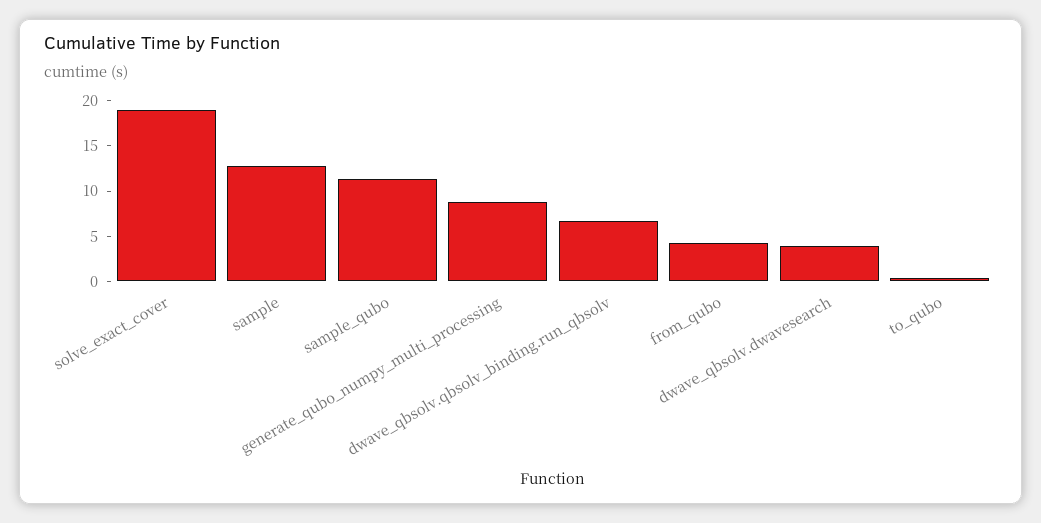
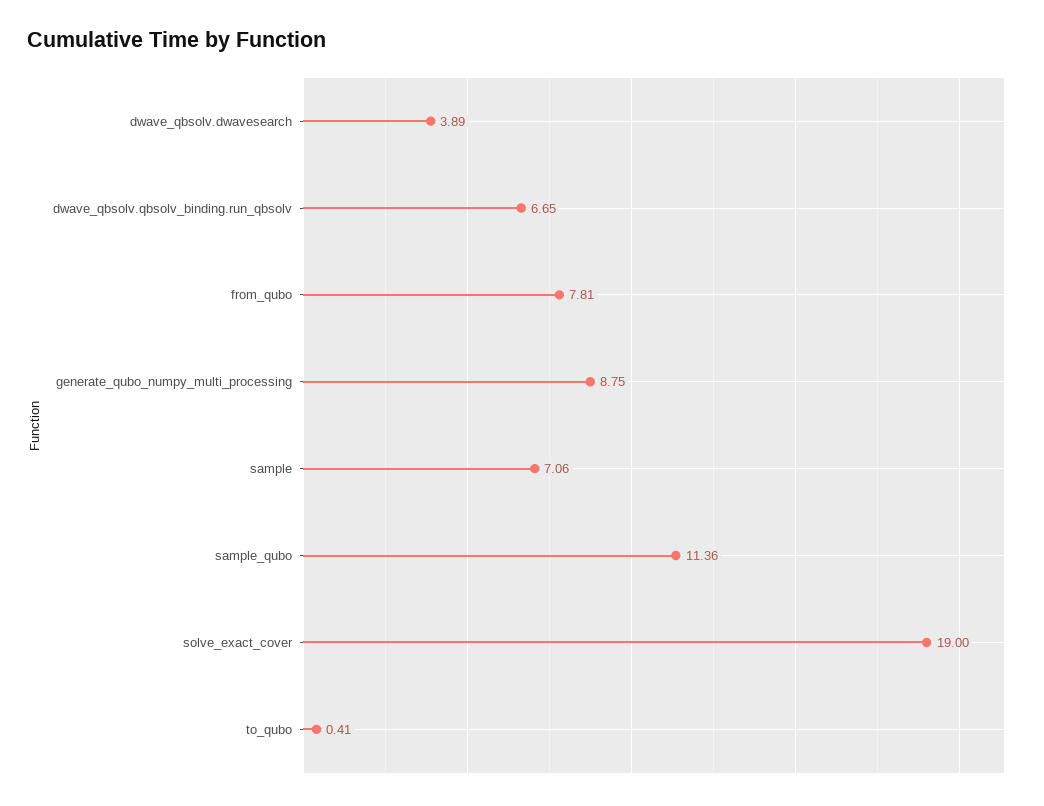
  {
    "solve_exact_cover": 19,
-   "sample": 13,
+   "sample": 7.06,
    "sample_qubo": 11.36,
    "generate_qubo_numpy_multi_processing": 8.75,
    "dwave_qbsolv.qbsolv_binding.run_qbsolv": 6.65,
-   "from_qubo": 4,
+   "from_qubo": 7.81,
    "dwave_qbsolv.dwavesearch": 3.89,
    "to_qubo": 0.41
  }

